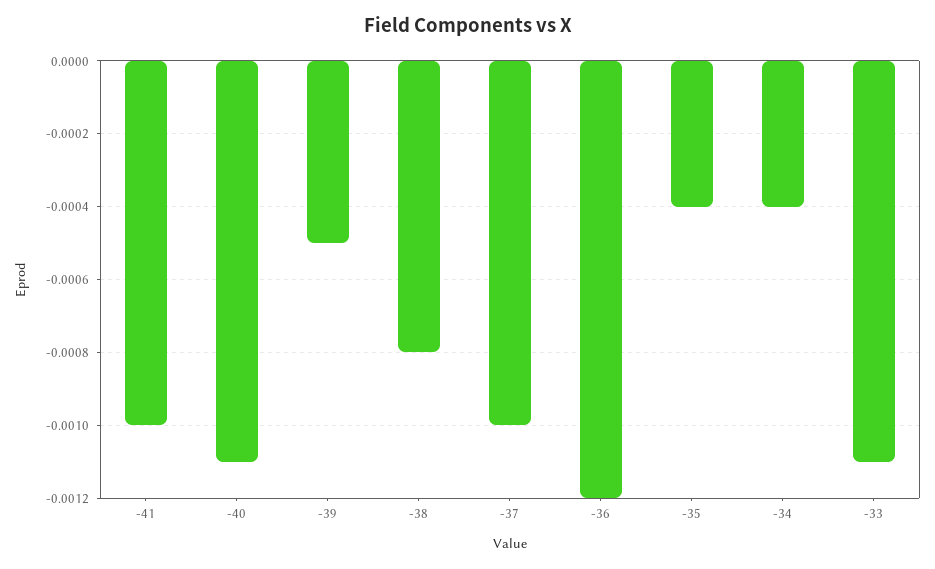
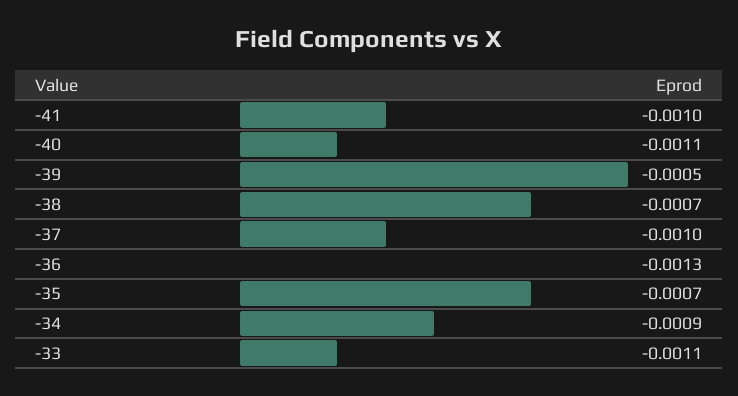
  {
    "-41": -0.001,
    "-40": -0.0011,
    "-39": -0.0005,
-   "-38": -0.0008,
+   "-38": -0.0007,
    "-37": -0.001,
-   "-36": -0.0012,
+   "-36": -0.0013,
-   "-35": -0.0004,
+   "-35": -0.0007,
-   "-34": -0.0004,
+   "-34": -0.0009,
    "-33": -0.0011
  }

